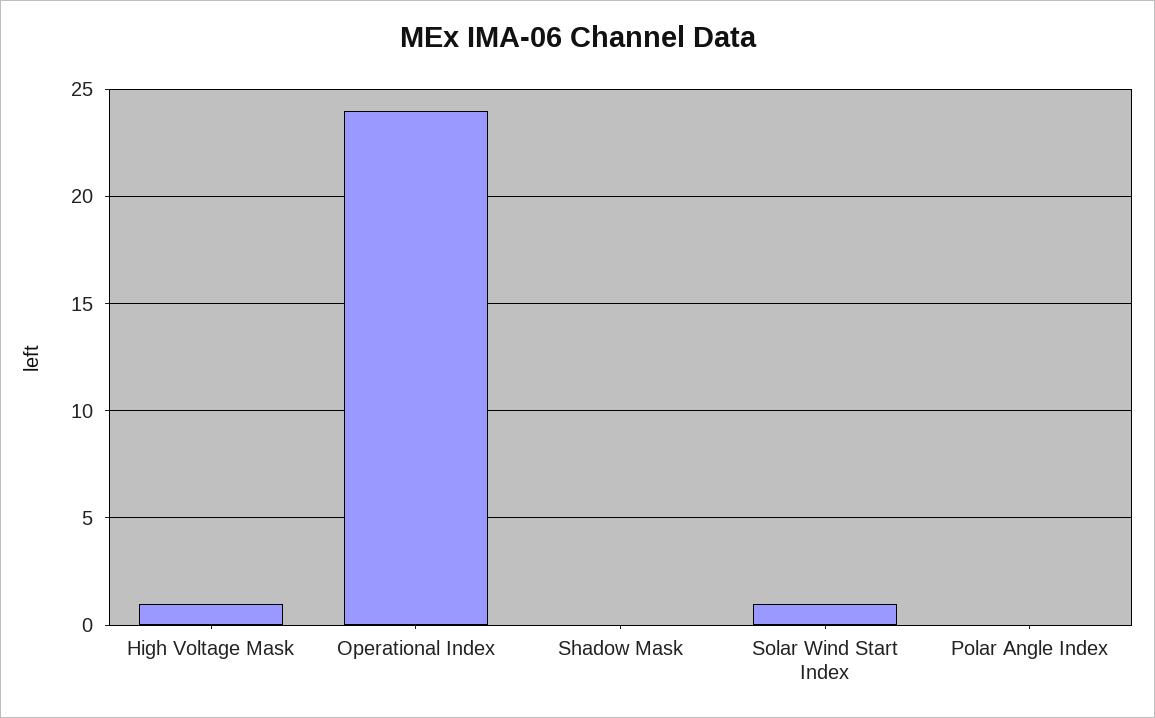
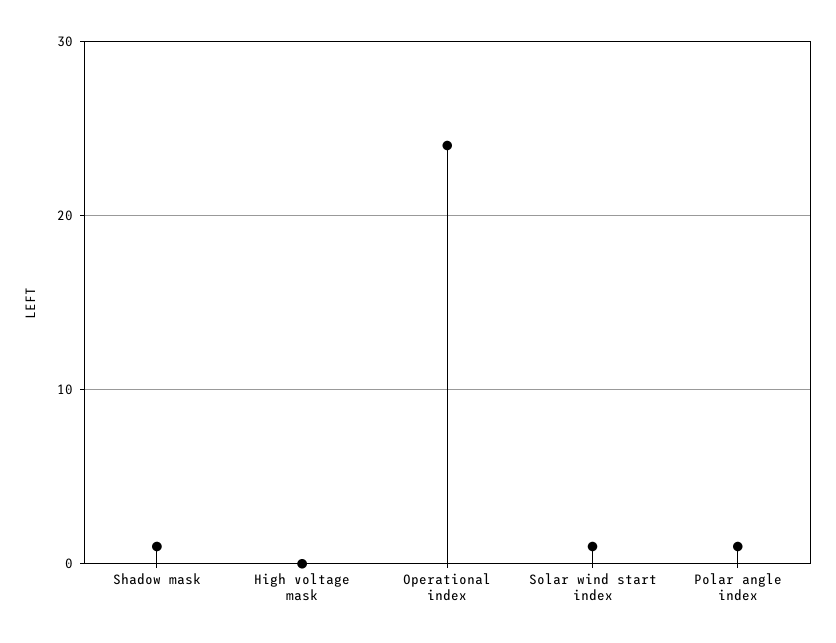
  {
-   "High Voltage Mask": 1,
+   "High Voltage Mask": 0,
    "Operational Index": 24,
-   "Shadow Mask": 0,
+   "Shadow Mask": 1,
    "Solar Wind Start Index": 1,
-   "Polar Angle Index": 0
+   "Polar Angle Index": 1
  }

